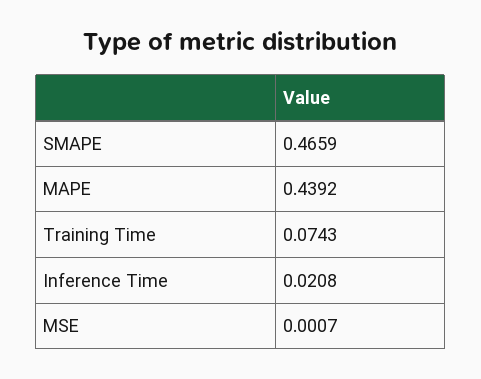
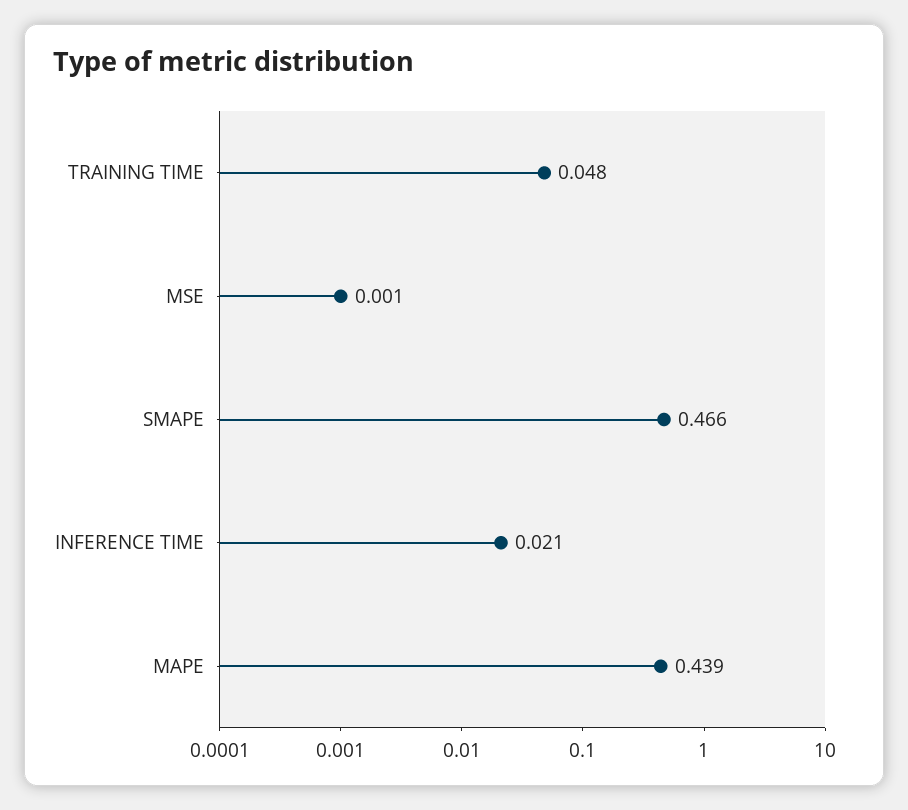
  {
    "SMAPE": 0.4659,
    "MAPE": 0.4392,
-   "Training Time": 0.0743,
+   "Training Time": 0.048,
    "Inference Time": 0.0208,
    "MSE": 0.0007
  }

